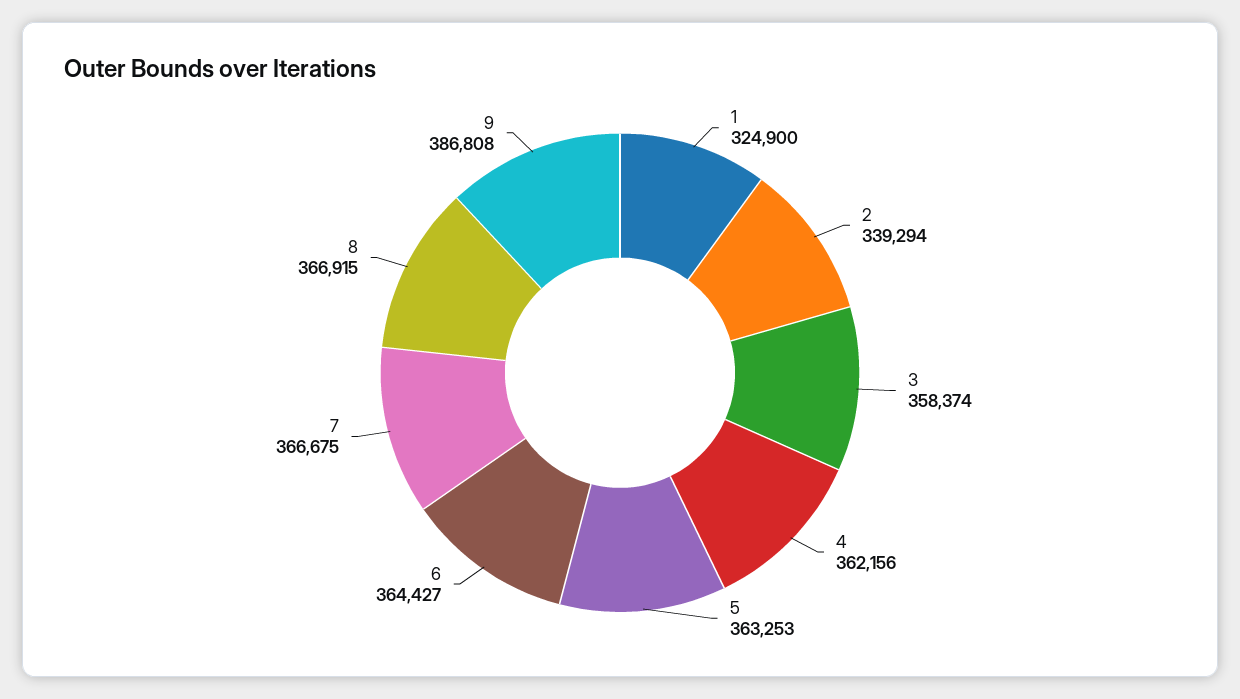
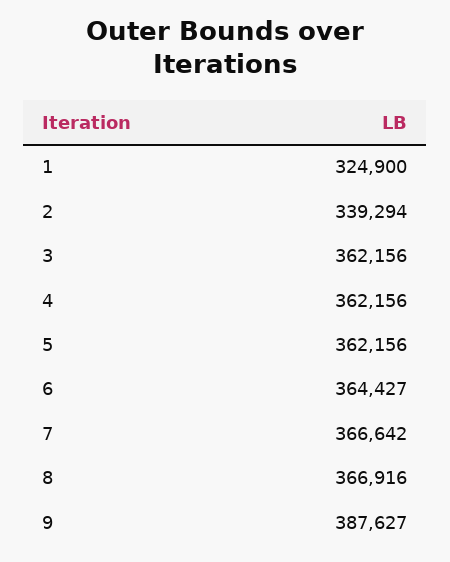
  {
    "1": 324900,
    "2": 339294,
-   "3": 358374,
+   "3": 362156,
    "4": 362156,
-   "5": 363253,
+   "5": 362156,
    "6": 364427,
-   "7": 366675,
+   "7": 366642,
-   "8": 366915,
+   "8": 366916,
-   "9": 386808
+   "9": 387627
  }

